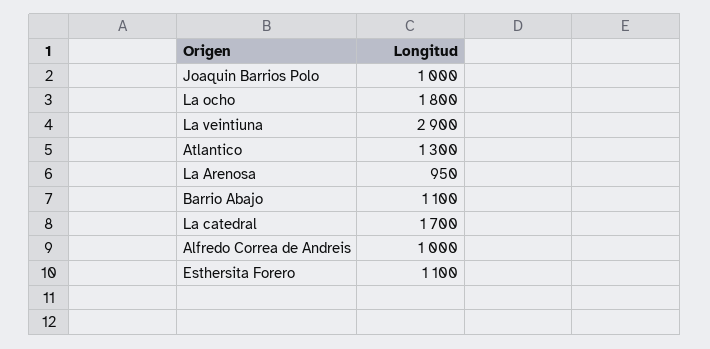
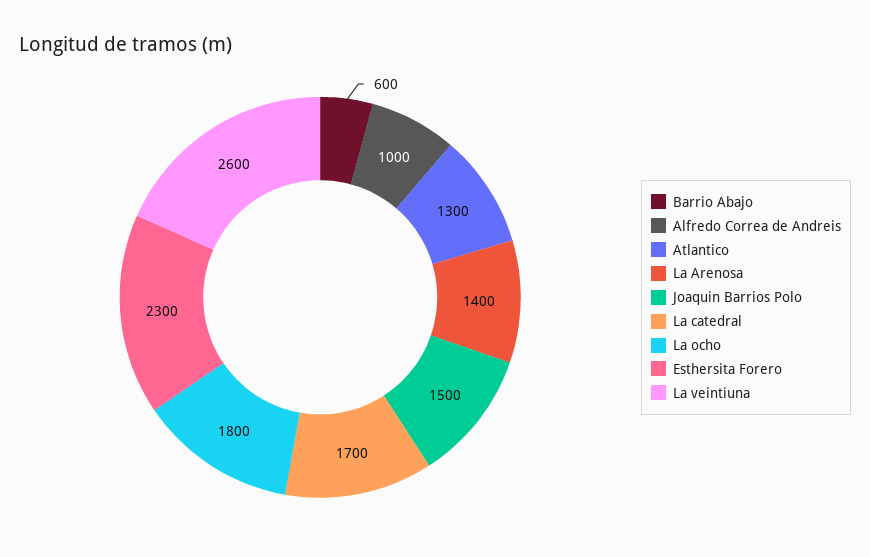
  {
-   "Joaquin Barrios Polo": 1000,
+   "Joaquin Barrios Polo": 1500,
    "La ocho": 1800,
-   "La veintiuna": 2900,
+   "La veintiuna": 2600,
    "Atlantico": 1300,
-   "La Arenosa": 950,
+   "La Arenosa": 1400,
-   "Barrio Abajo": 1100,
+   "Barrio Abajo": 600,
    "La catedral": 1700,
    "Alfredo Correa de Andreis": 1000,
-   "Esthersita Forero": 1100
+   "Esthersita Forero": 2300
  }

